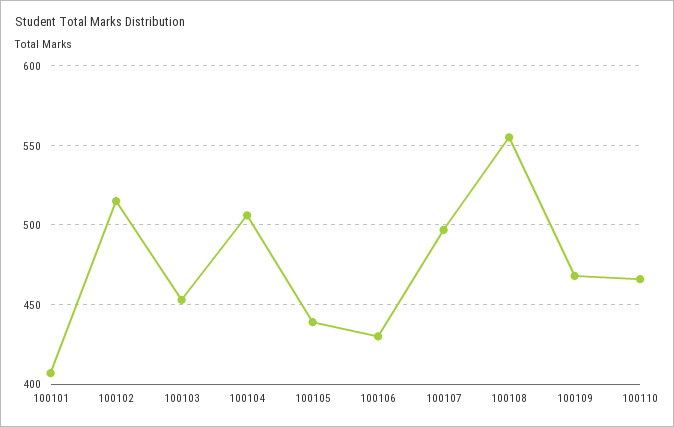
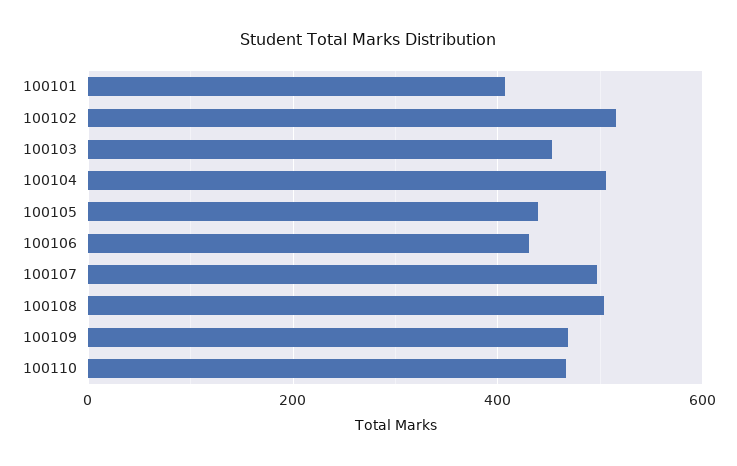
  {
    "100101": 405,
    "100102": 515,
    "100103": 455,
    "100104": 505,
    "100105": 440,
    "100106": 430,
    "100107": 495,
-   "100108": 555,
+   "100108": 500,
    "100109": 470,
    "100110": 465
  }

